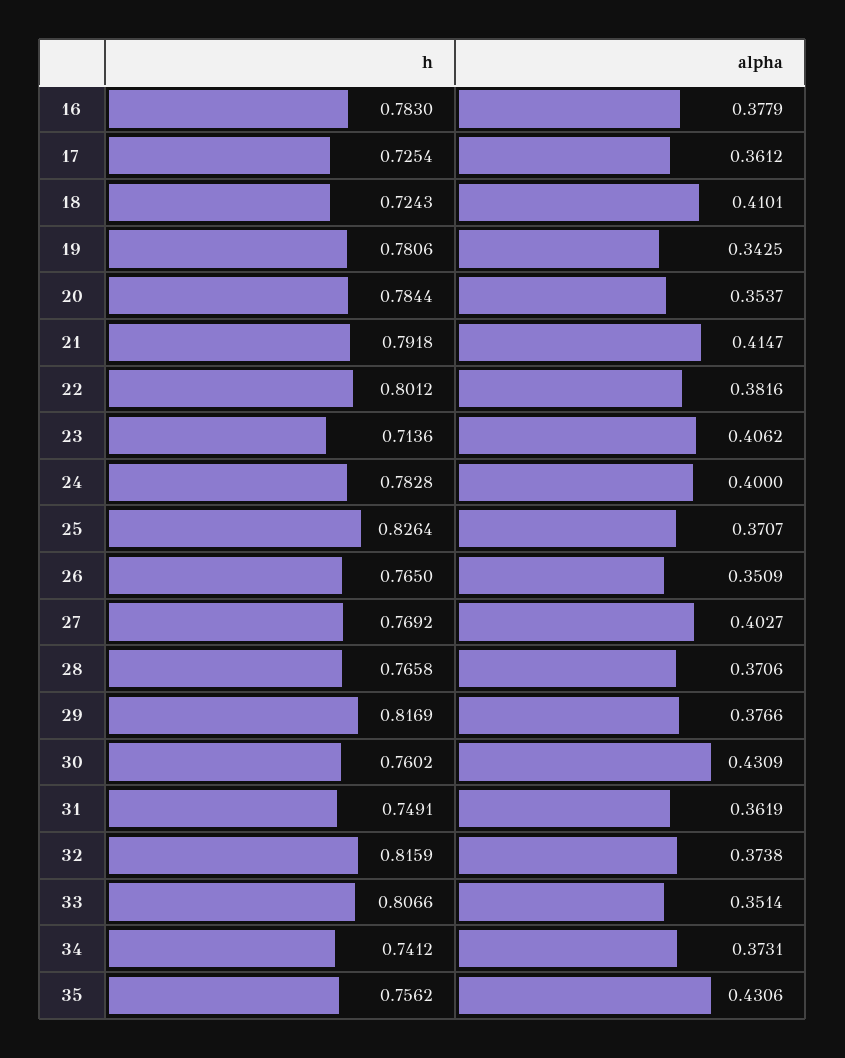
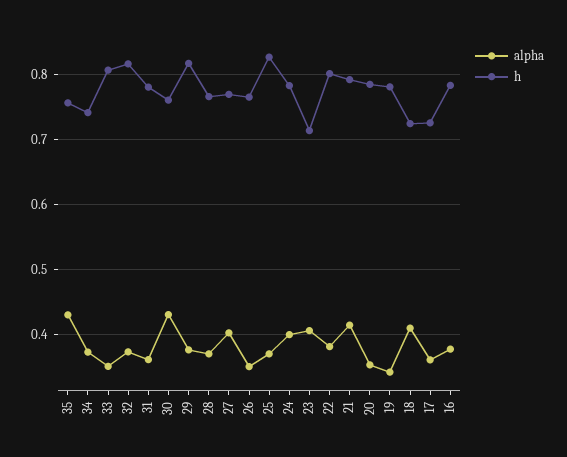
  {
    "h": {
      "16": 0.783,
      "17": 0.7254,
      "18": 0.7243,
      "19": 0.7806,
      "20": 0.7844,
      "21": 0.7918,
      "22": 0.8012,
      "23": 0.7136,
      "24": 0.7828,
      "25": 0.8264,
      "26": 0.765,
      "27": 0.7692,
      "28": 0.7658,
      "29": 0.8169,
      "30": 0.7602,
-     "31": 0.7491,
+     "31": 0.78,
      "32": 0.8159,
      "33": 0.8066,
      "34": 0.7412,
      "35": 0.7562
    },
    "alpha": {
      "16": 0.3779,
      "17": 0.3612,
      "18": 0.4101,
      "19": 0.3425,
      "20": 0.3537,
      "21": 0.4147,
      "22": 0.3816,
      "23": 0.4062,
      "24": 0.4,
      "25": 0.3707,
      "26": 0.3509,
      "27": 0.4027,
      "28": 0.3706,
      "29": 0.3766,
      "30": 0.4309,
      "31": 0.3619,
      "32": 0.3738,
      "33": 0.3514,
      "34": 0.3731,
      "35": 0.4306
    }
  }

